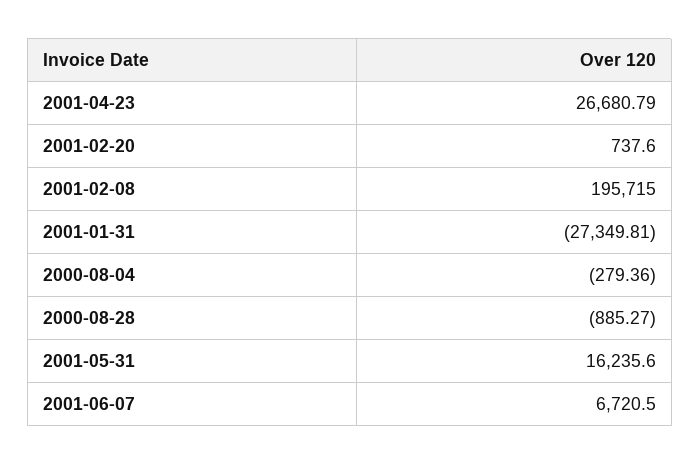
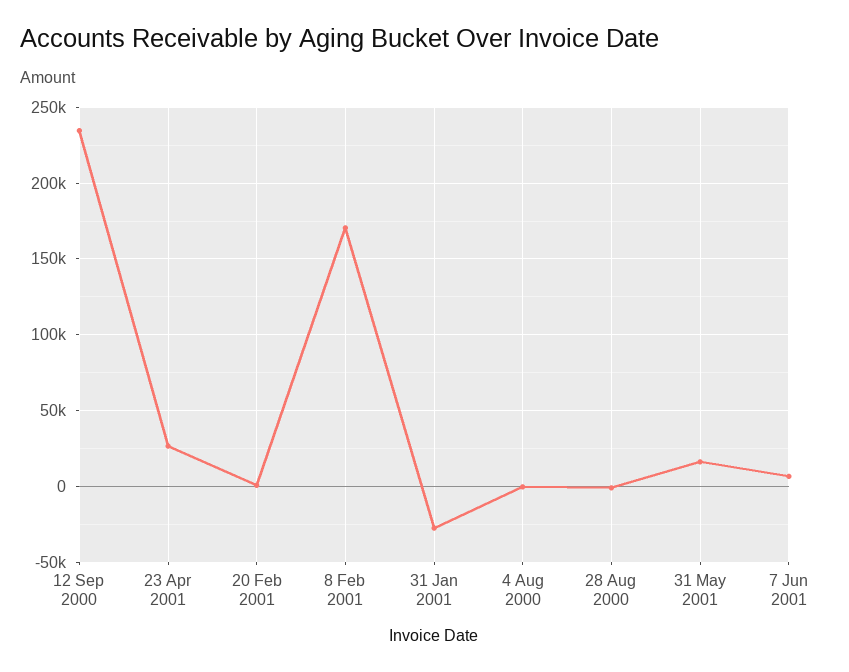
  {
    "2001-04-23": 26680.79,
    "2001-02-20": 737.6,
-   "2001-02-08": 195715,
+   "2001-02-08": 170000,
    "2001-01-31": -27349.81,
    "2000-08-04": -279.36,
    "2000-08-28": -885.27,
    "2001-05-31": 16235.6,
-   "2001-06-07": 6720.5
+   "2001-06-07": 6720.5,
+   "12 Sep 2000": 235000
  }

